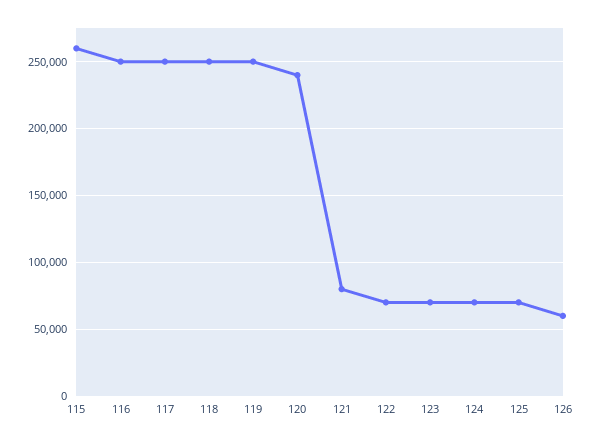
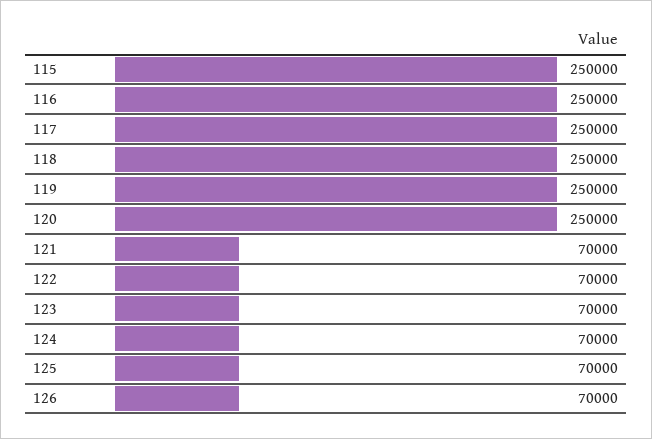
  {
-   "115": 260000,
+   "115": 250000,
    "116": 250000,
    "117": 250000,
    "118": 250000,
    "119": 250000,
-   "120": 240000,
+   "120": 250000,
-   "121": 80000,
+   "121": 70000,
    "122": 70000,
    "123": 70000,
    "124": 70000,
    "125": 70000,
-   "126": 60000
+   "126": 70000
  }

